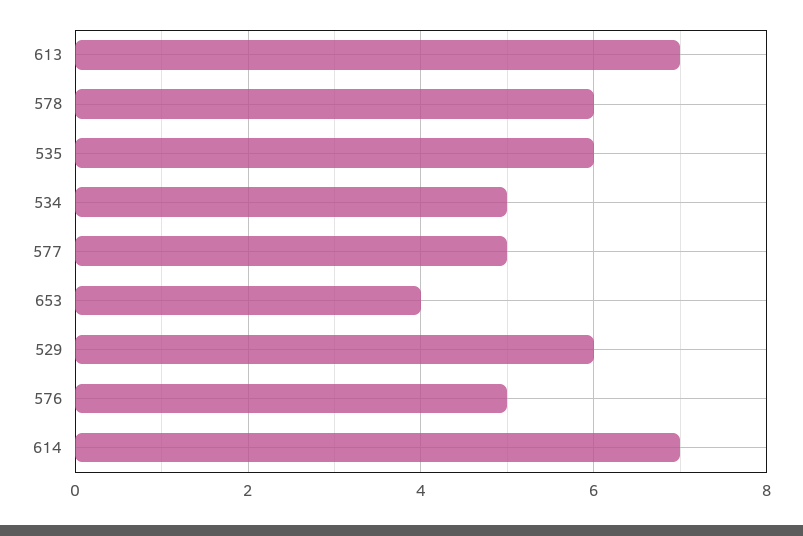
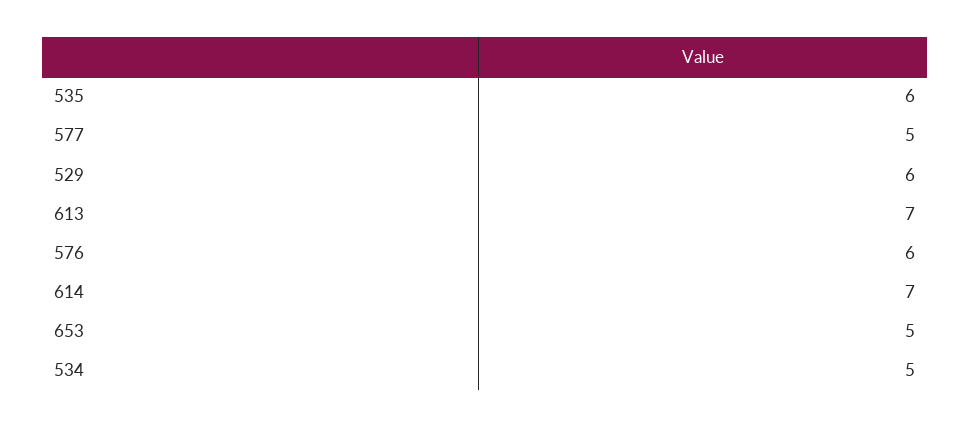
  {
    "613": 7,
-   "578": 6,
    "535": 6,
    "534": 5,
    "577": 5,
-   "653": 4,
+   "653": 5,
    "529": 6,
-   "576": 5,
+   "576": 6,
    "614": 7
  }

